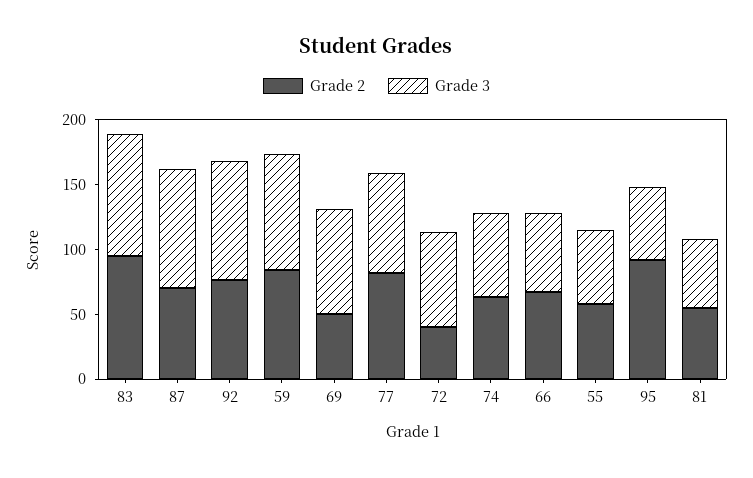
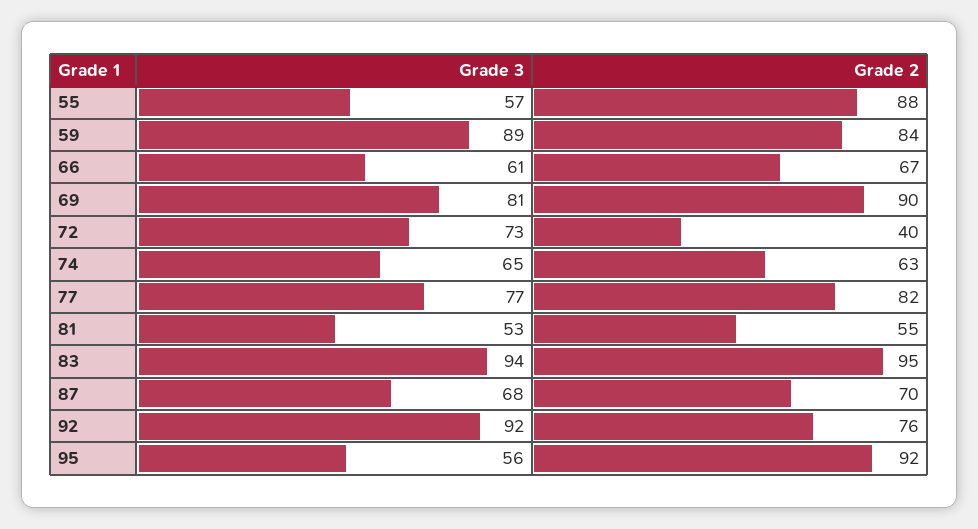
  {
    "Grade 2": {
      "83": 95,
      "87": 70,
      "92": 76,
      "59": 84,
-     "69": 50,
+     "69": 90,
      "77": 82,
      "72": 40,
      "74": 63,
      "66": 67,
-     "55": 60,
+     "55": 88,
      "95": 92,
      "81": 55
    },
    "Grade 3": {
      "83": 94,
-     "87": 90,
+     "87": 68,
      "92": 92,
      "59": 89,
      "69": 81,
      "77": 77,
      "72": 73,
      "74": 65,
      "66": 61,
      "55": 57,
      "95": 56,
      "81": 53
    }
  }

